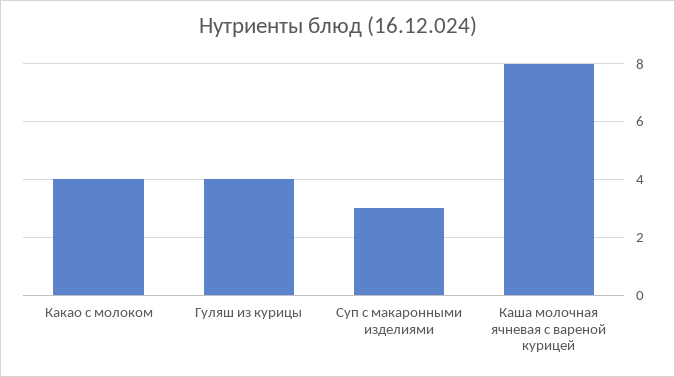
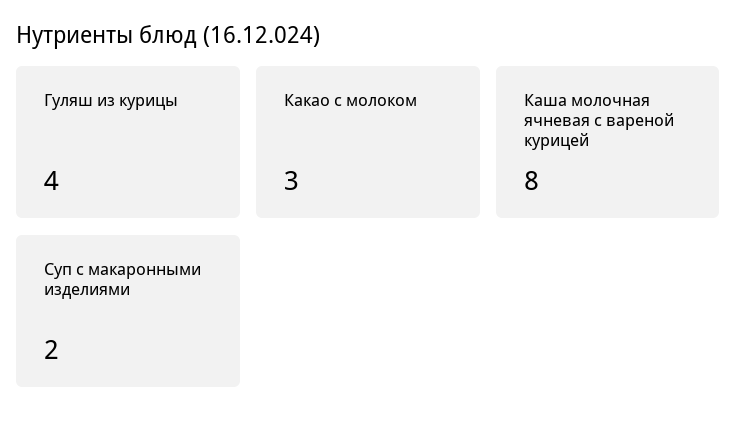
  {
-   "Какао с молоком": 4,
+   "Какао с молоком": 3,
    "Гуляш из курицы": 4,
-   "Суп с макаронными изделиями": 3,
+   "Суп с макаронными изделиями": 2,
    "Каша молочная ячневая с вареной курицей": 8
  }

